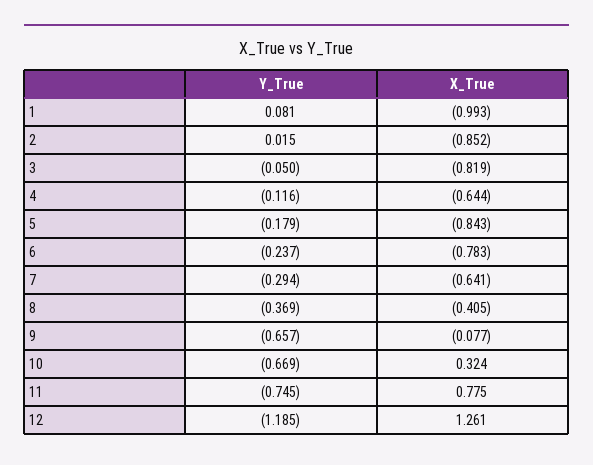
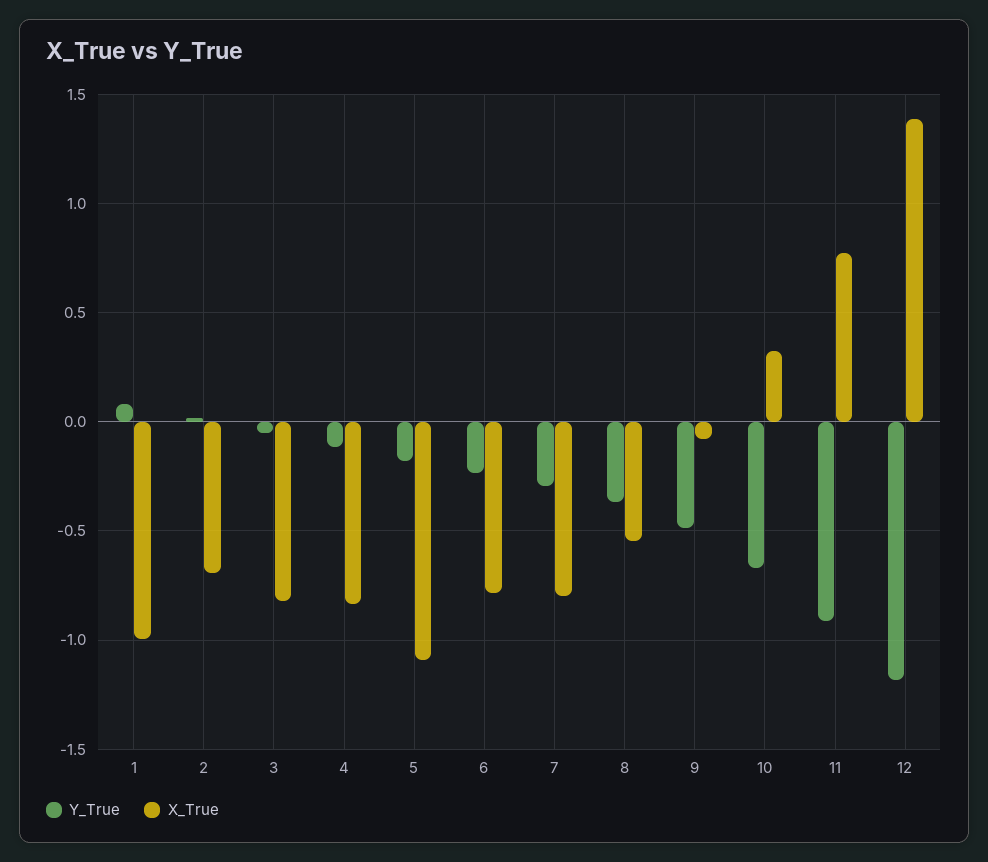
  {
    "Y_True": {
      "1": 0.081,
      "2": 0.015,
      "3": -0.05,
      "4": -0.116,
      "5": -0.179,
      "6": -0.237,
      "7": -0.294,
      "8": -0.369,
-     "9": -0.657,
+     "9": -0.5,
      "10": -0.669,
-     "11": -0.745,
+     "11": -0.9,
      "12": -1.185
    },
    "X_True": {
      "1": -0.993,
-     "2": -0.852,
+     "2": -0.7,
      "3": -0.819,
-     "4": -0.644,
+     "4": -0.85,
-     "5": -0.843,
+     "5": -1.1,
      "6": -0.783,
-     "7": -0.641,
+     "7": -0.8,
-     "8": -0.405,
+     "8": -0.55,
      "9": -0.077,
      "10": 0.324,
      "11": 0.775,
-     "12": 1.261
+     "12": 1.4
    }
  }

